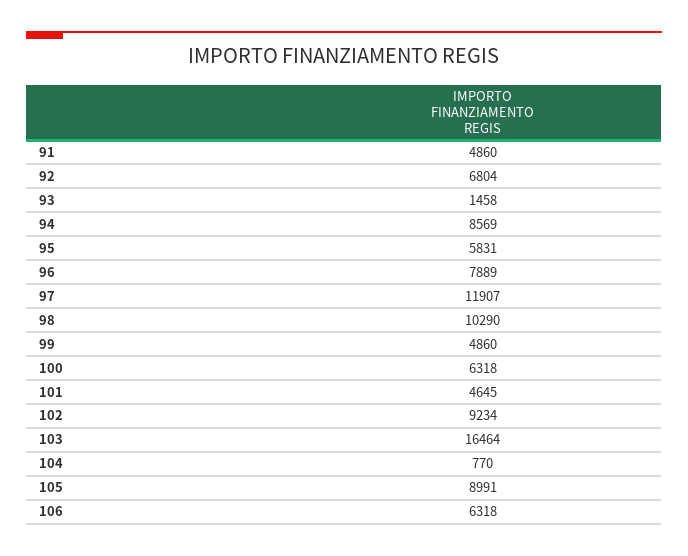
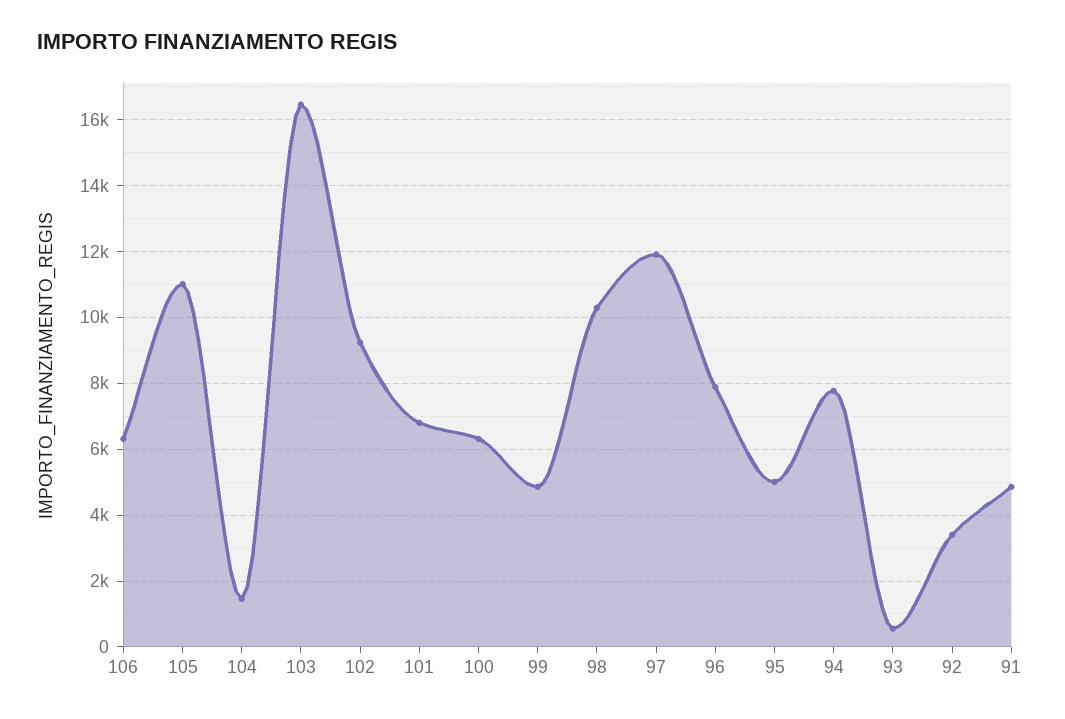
  {
    "91": 4860,
-   "92": 6804,
+   "92": 3400,
-   "93": 1458,
+   "93": 600,
-   "94": 8569,
+   "94": 7800,
-   "95": 5831,
+   "95": 5000,
    "96": 7889,
    "97": 11907,
    "98": 10290,
    "99": 4860,
    "100": 6318,
-   "101": 4645,
+   "101": 6800,
    "102": 9234,
    "103": 16464,
-   "104": 770,
+   "104": 1400,
-   "105": 8991,
+   "105": 11000,
    "106": 6318
  }

